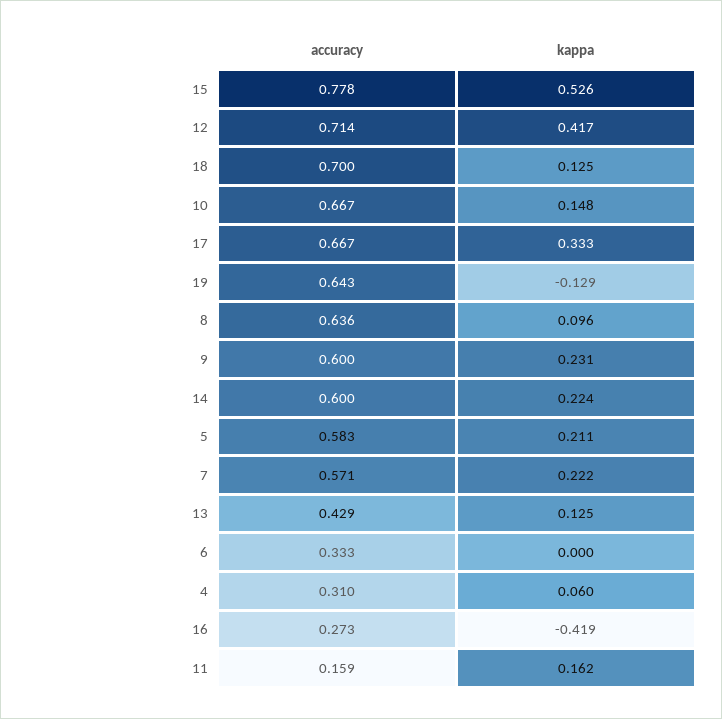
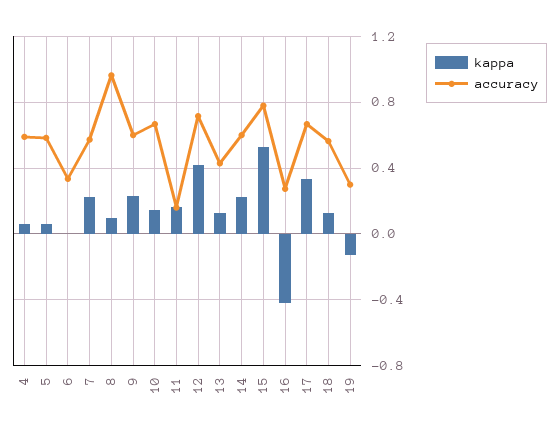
  {
    "accuracy": {
      "15": 0.778,
      "12": 0.714,
-     "18": 0.7,
+     "18": 0.55,
      "10": 0.667,
      "17": 0.667,
-     "19": 0.643,
+     "19": 0.3,
-     "8": 0.636,
+     "8": 0.95,
      "9": 0.6,
      "14": 0.6,
      "5": 0.583,
      "7": 0.571,
      "13": 0.429,
      "6": 0.333,
-     "4": 0.31,
+     "4": 0.6,
      "16": 0.273,
      "11": 0.159
    },
    "kappa": {
      "15": 0.526,
      "12": 0.417,
      "18": 0.125,
      "10": 0.148,
      "17": 0.333,
      "19": -0.129,
      "8": 0.096,
      "9": 0.231,
      "14": 0.224,
-     "5": 0.211,
+     "5": 0.05,
      "7": 0.222,
      "13": 0.125,
      "6": 0,
      "4": 0.06,
      "16": -0.419,
      "11": 0.162
    }
  }

